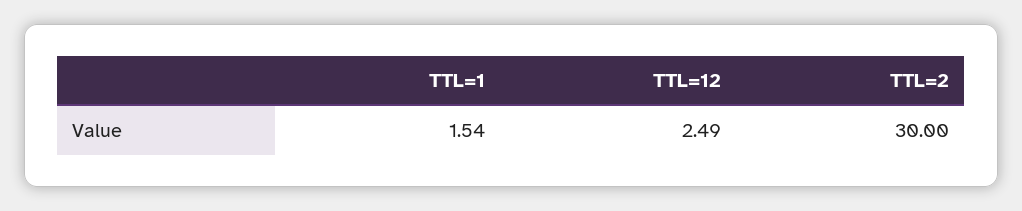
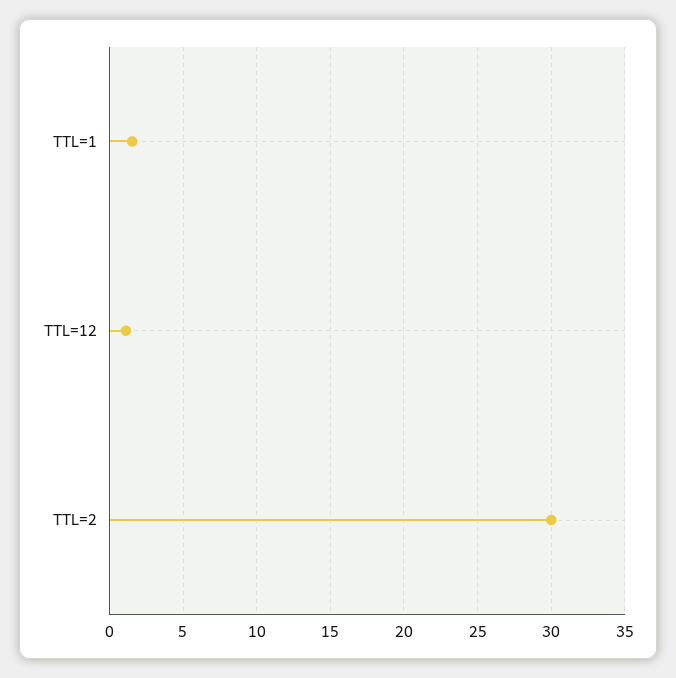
  {
    "TTL=1": 1.54,
-   "TTL=12": 2.49,
+   "TTL=12": 1,
    "TTL=2": 30
  }

